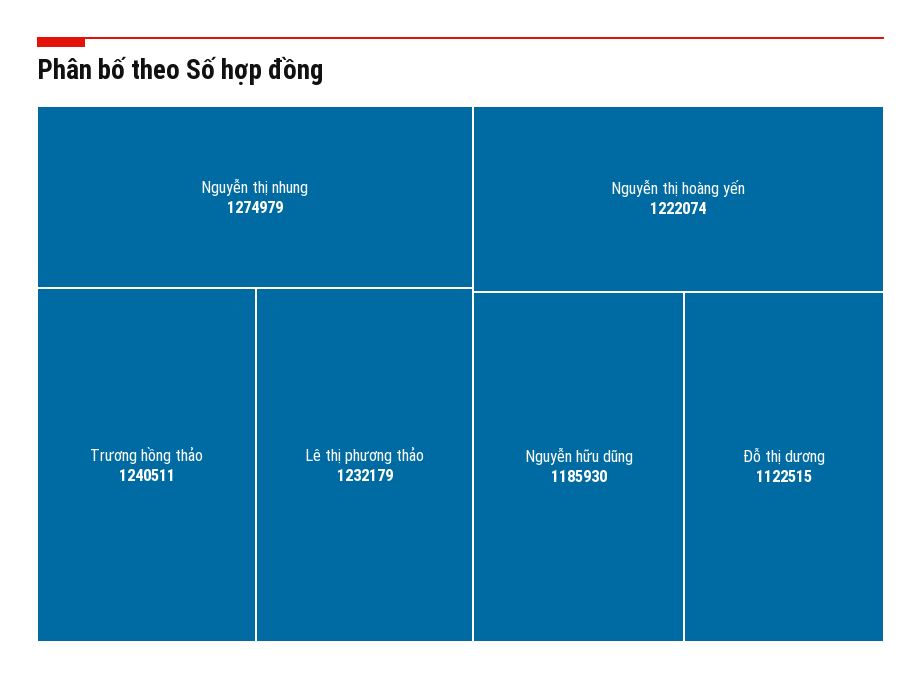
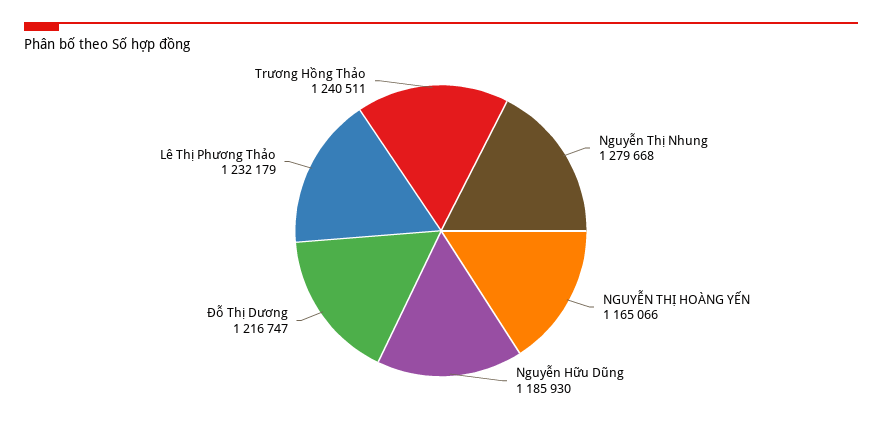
  {
-   "Nguyễn thị nhung": 1274979,
+   "Nguyễn thị nhung": 1279668,
    "Trương hồng thảo": 1240511,
    "Lê thị phương thảo": 1232179,
-   "Nguyễn thị hoàng yến": 1222074,
+   "Nguyễn thị hoàng yến": 1165066,
    "Nguyễn hữu dũng": 1185930,
-   "Đỗ thị dương": 1122515
+   "Đỗ thị dương": 1216747
  }

